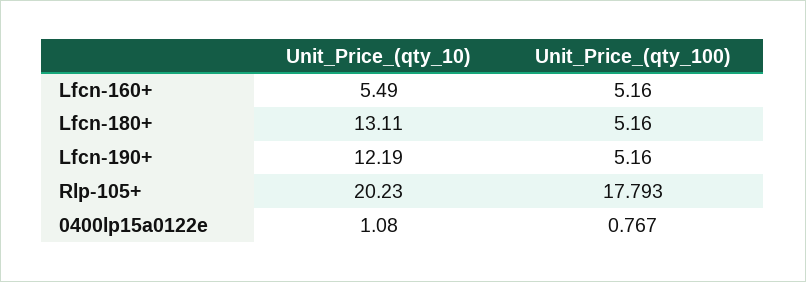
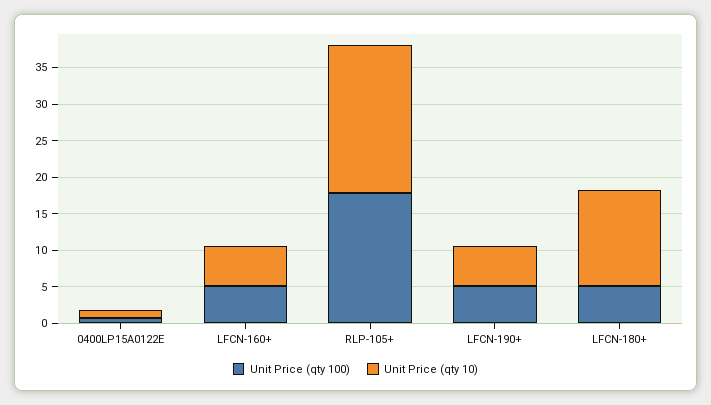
  {
    "Unit_Price_(qty_10)": {
      "Lfcn-160+": 5.49,
      "Lfcn-180+": 13.11,
-     "Lfcn-190+": 12.19,
+     "Lfcn-190+": 5,
      "Rlp-105+": 20.23,
      "0400lp15a0122e": 1.08
    },
    "Unit_Price_(qty_100)": {
      "Lfcn-160+": 5.16,
      "Lfcn-180+": 5.16,
      "Lfcn-190+": 5.16,
      "Rlp-105+": 17.793,
      "0400lp15a0122e": 0.767
    }
  }

